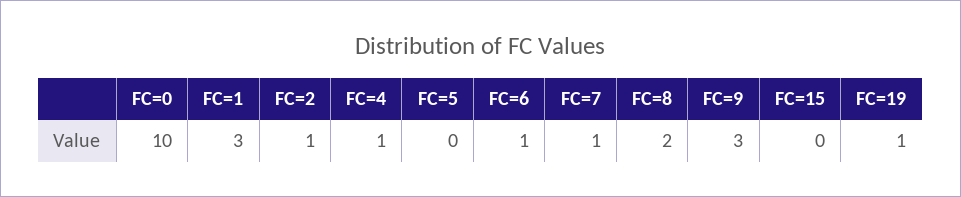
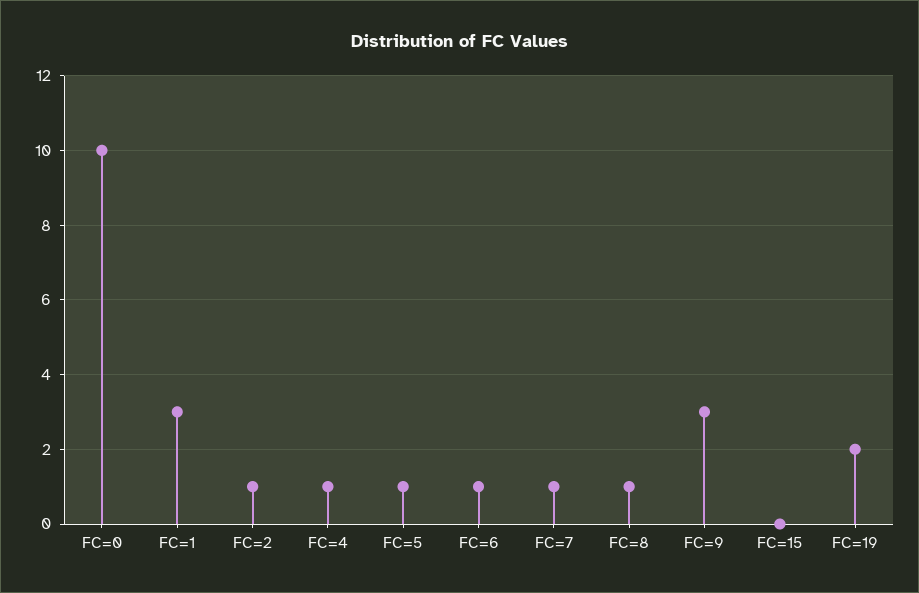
  {
    "FC=0": 10,
    "FC=1": 3,
    "FC=2": 1,
    "FC=4": 1,
-   "FC=5": 0,
+   "FC=5": 1,
    "FC=6": 1,
    "FC=7": 1,
-   "FC=8": 2,
+   "FC=8": 1,
    "FC=9": 3,
    "FC=15": 0,
-   "FC=19": 1
+   "FC=19": 2
  }

